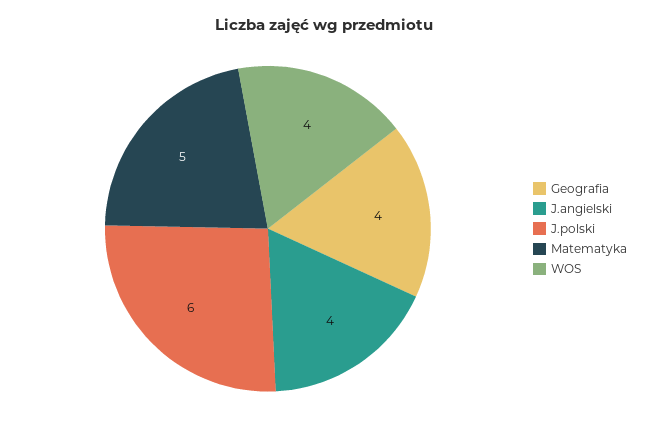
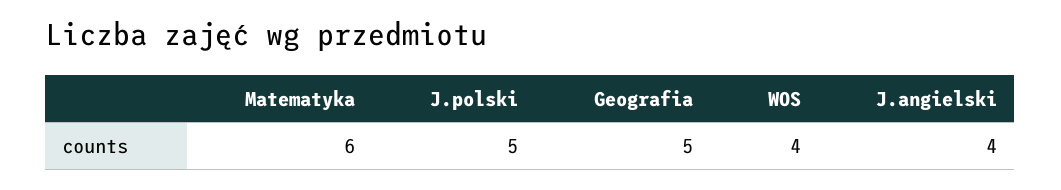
  {
-   "Geografia": 4,
+   "Geografia": 5,
    "J.angielski": 4,
-   "J.polski": 6,
+   "J.polski": 5,
-   "Matematyka": 5,
+   "Matematyka": 6,
    "WOS": 4
  }

